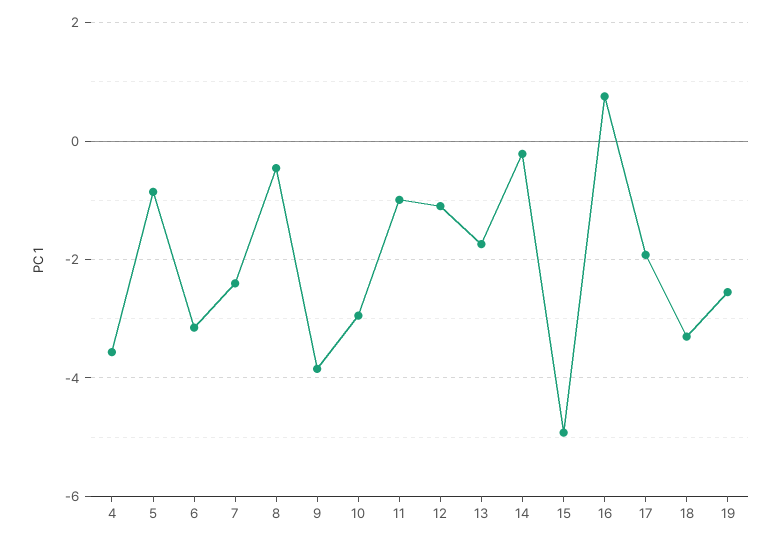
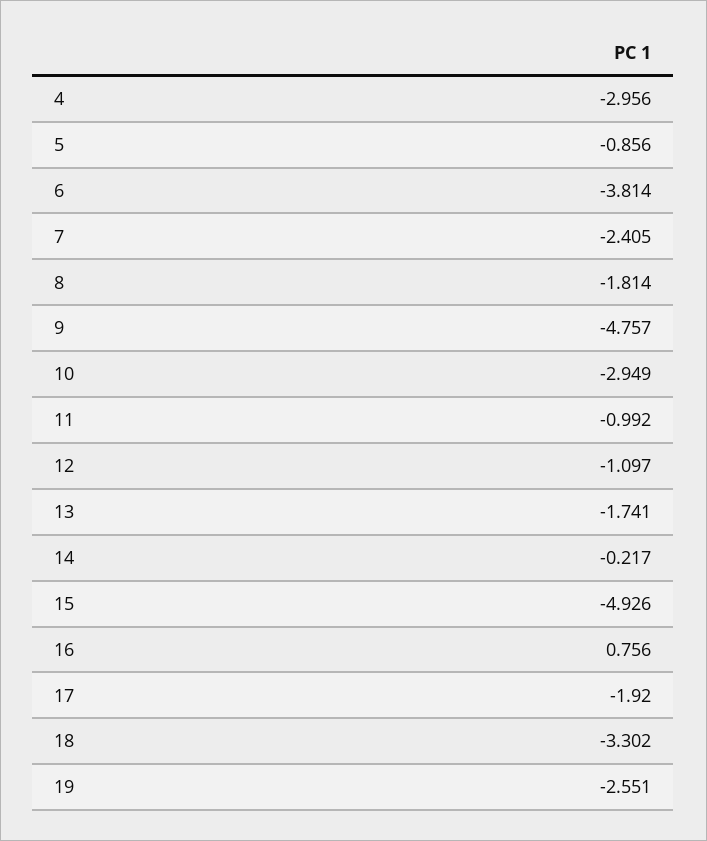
  {
-   "4": -3.6,
+   "4": -2.956,
    "5": -0.856,
-   "6": -3.2,
+   "6": -3.814,
    "7": -2.405,
-   "8": -0.4,
+   "8": -1.814,
-   "9": -3.8,
+   "9": -4.757,
    "10": -2.949,
    "11": -0.992,
    "12": -1.097,
    "13": -1.741,
    "14": -0.217,
    "15": -4.926,
    "16": 0.756,
    "17": -1.92,
    "18": -3.302,
    "19": -2.551
  }

